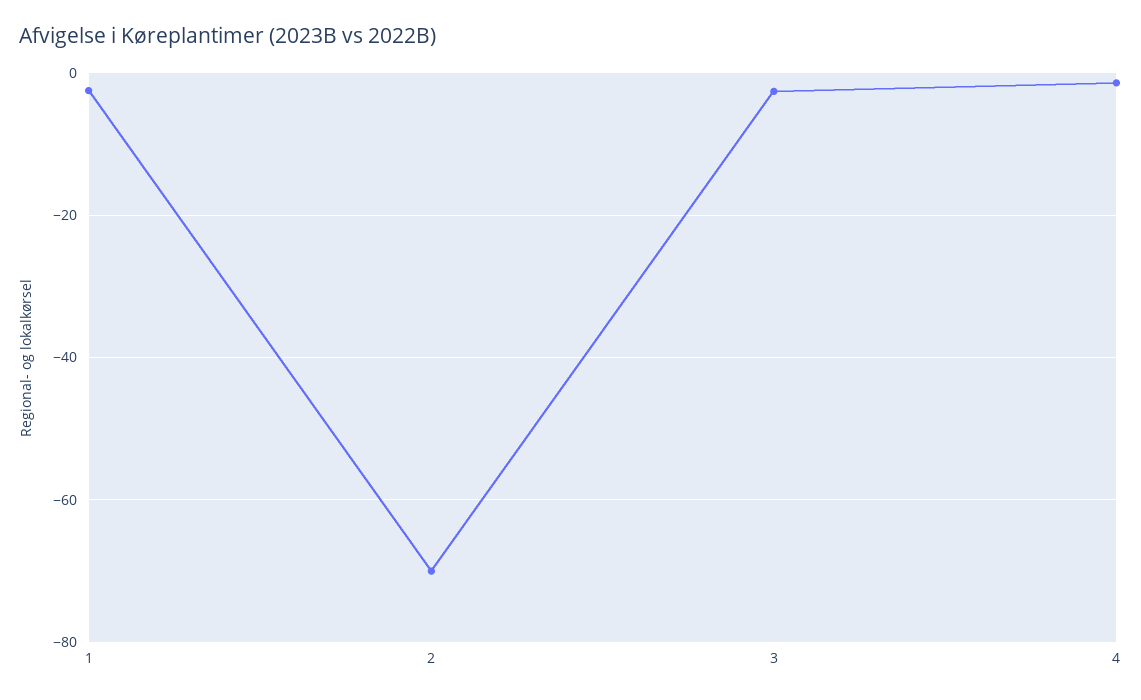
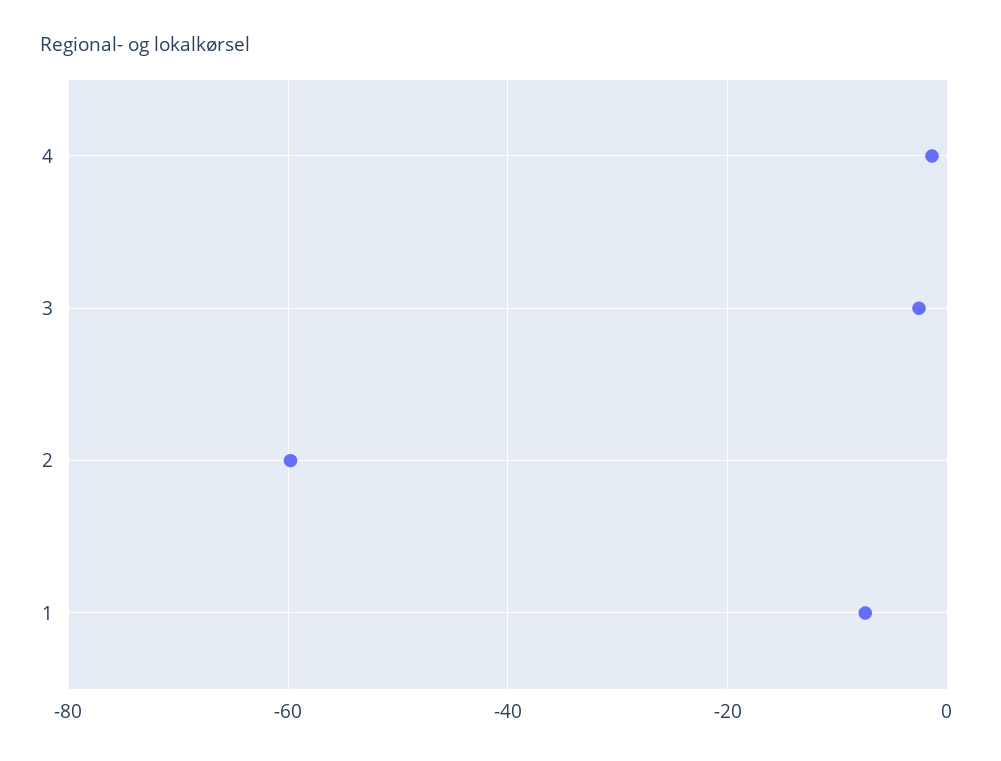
  {
-   "1": -2,
+   "1": -8,
-   "2": -70,
+   "2": -60,
    "3": -2,
    "4": -2
  }

